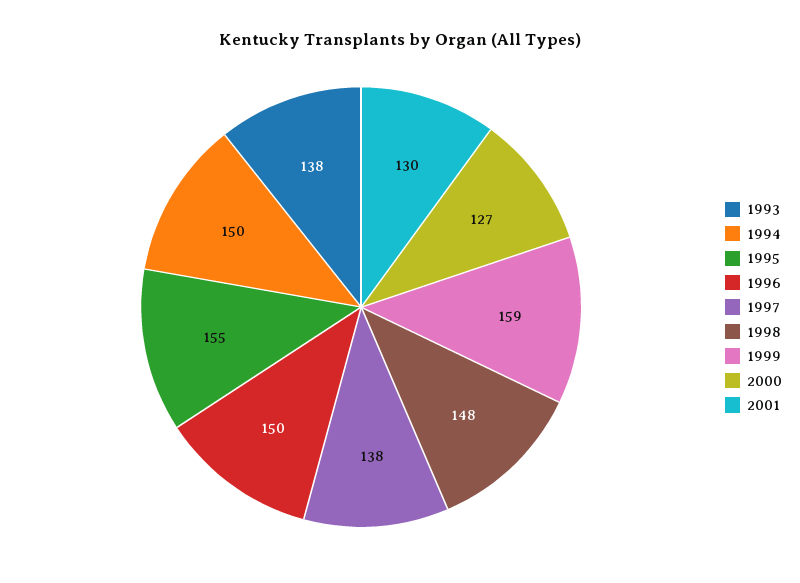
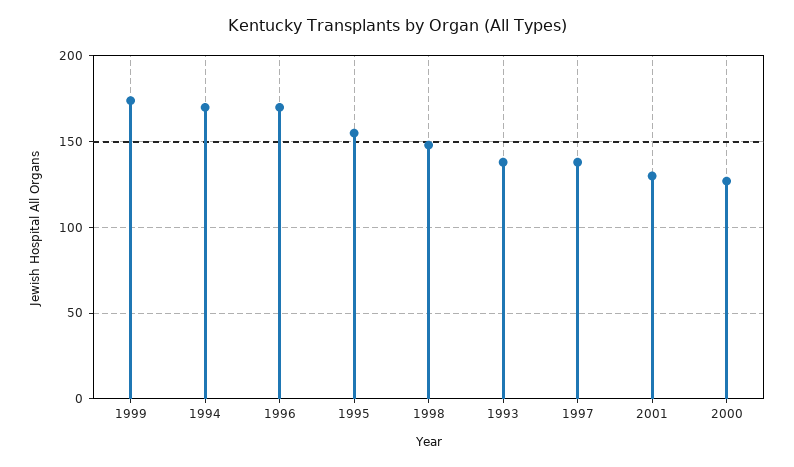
  {
    "1993": 138,
-   "1994": 150,
+   "1994": 170,
    "1995": 155,
-   "1996": 150,
+   "1996": 170,
    "1997": 138,
    "1998": 148,
-   "1999": 159,
+   "1999": 175,
    "2000": 127,
    "2001": 130
  }

